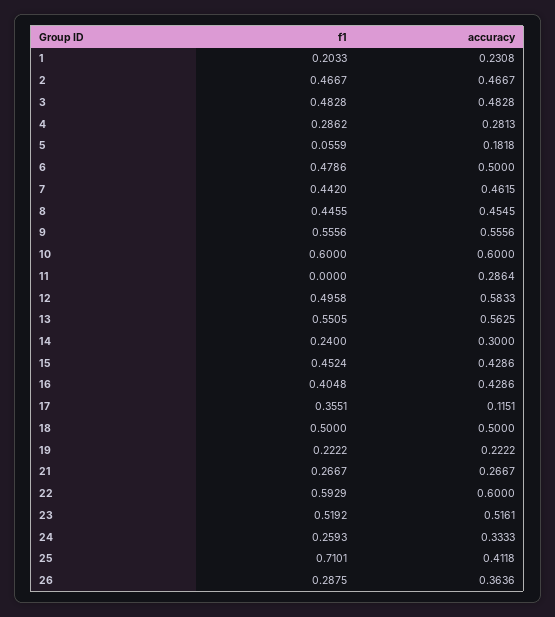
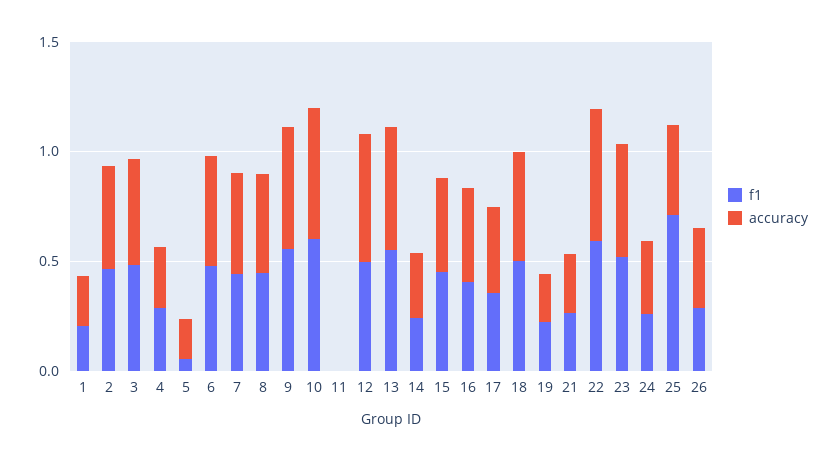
  {
    "f1": {
      "1": 0.2033,
      "2": 0.4667,
      "3": 0.4828,
      "4": 0.2862,
      "5": 0.0559,
      "6": 0.4786,
      "7": 0.442,
      "8": 0.4455,
      "9": 0.5556,
      "10": 0.6,
      "11": 0,
      "12": 0.4958,
      "13": 0.5505,
      "14": 0.24,
      "15": 0.4524,
      "16": 0.4048,
      "17": 0.3551,
      "18": 0.5,
      "19": 0.2222,
      "21": 0.2667,
      "22": 0.5929,
      "23": 0.5192,
      "24": 0.2593,
      "25": 0.7101,
      "26": 0.2875
    },
    "accuracy": {
      "1": 0.2308,
      "2": 0.4667,
      "3": 0.4828,
      "4": 0.2813,
      "5": 0.1818,
      "6": 0.5,
      "7": 0.4615,
      "8": 0.4545,
      "9": 0.5556,
      "10": 0.6,
-     "11": 0.2864,
+     "11": 0,
      "12": 0.5833,
      "13": 0.5625,
      "14": 0.3,
      "15": 0.4286,
      "16": 0.4286,
-     "17": 0.1151,
+     "17": 0.4,
      "18": 0.5,
      "19": 0.2222,
      "21": 0.2667,
      "22": 0.6,
      "23": 0.5161,
      "24": 0.3333,
      "25": 0.4118,
      "26": 0.3636
    }
  }

